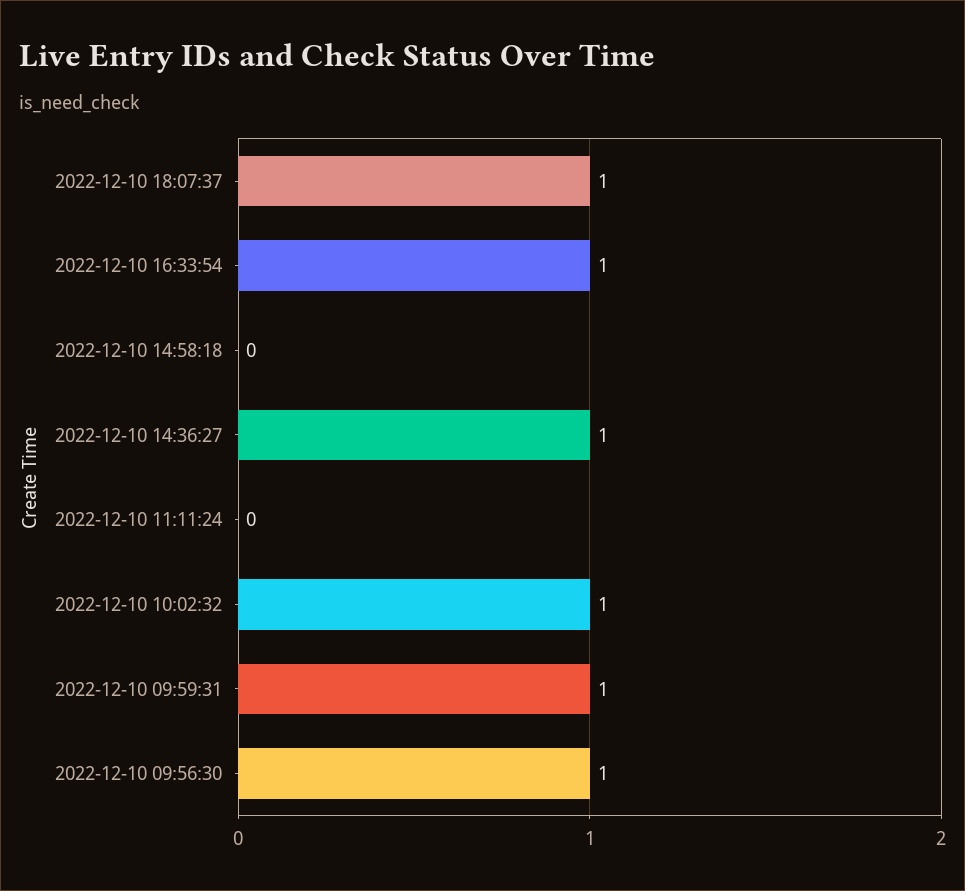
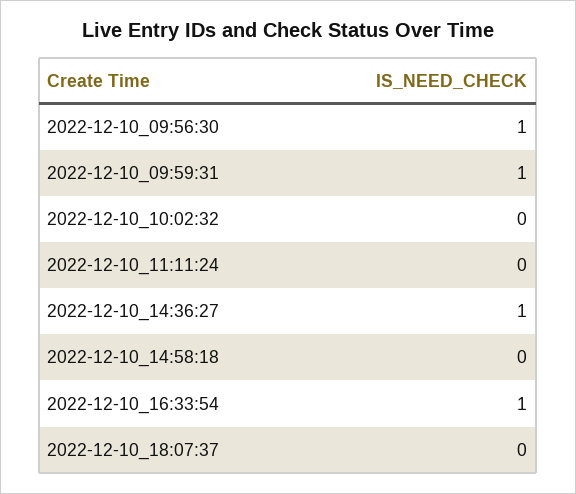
  {
-   "2022-12-10 18:07:37": 1,
+   "2022-12-10 18:07:37": 0,
    "2022-12-10 16:33:54": 1,
    "2022-12-10 14:58:18": 0,
    "2022-12-10 14:36:27": 1,
    "2022-12-10 11:11:24": 0,
-   "2022-12-10 10:02:32": 1,
+   "2022-12-10 10:02:32": 0,
    "2022-12-10 09:59:31": 1,
    "2022-12-10 09:56:30": 1
  }

